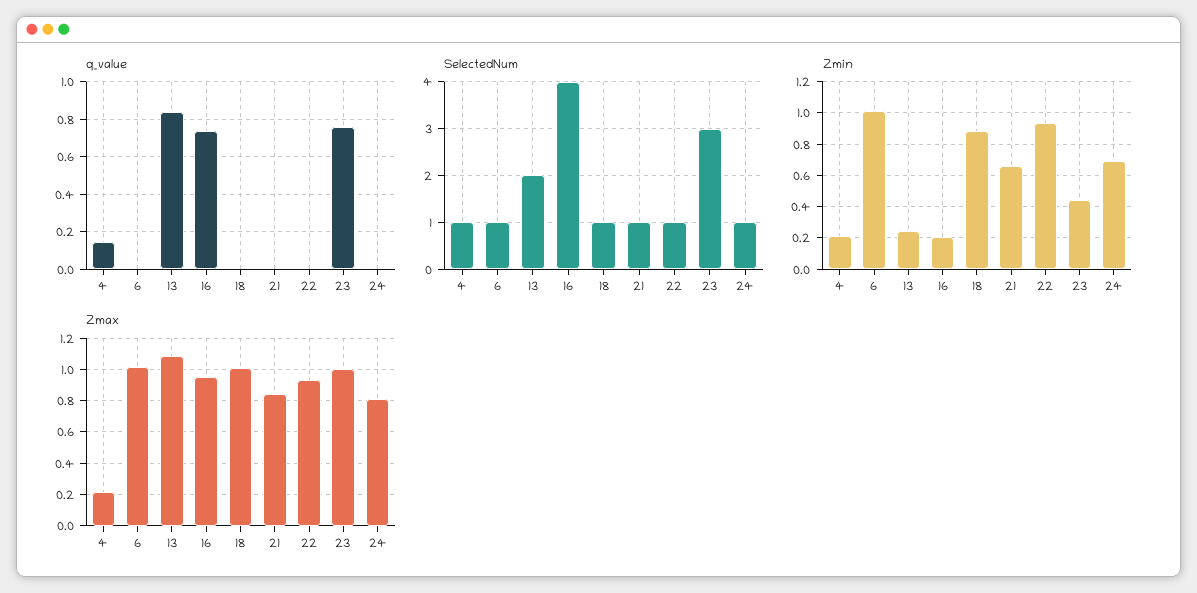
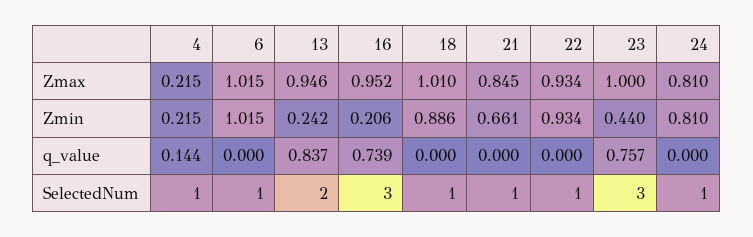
  {
    "q_value": {
      "4": 0.144,
      "6": 0,
      "13": 0.837,
      "16": 0.739,
      "18": 0,
      "21": 0,
      "22": 0,
      "23": 0.757,
      "24": 0
    },
    "SelectedNum": {
      "4": 1,
      "6": 1,
      "13": 2,
-     "16": 4,
+     "16": 3,
      "18": 1,
      "21": 1,
      "22": 1,
      "23": 3,
      "24": 1
    },
    "Zmin": {
      "4": 0.215,
      "6": 1.015,
      "13": 0.242,
      "16": 0.206,
      "18": 0.886,
      "21": 0.661,
      "22": 0.934,
      "23": 0.44,
-     "24": 0.7
+     "24": 0.81
    },
    "Zmax": {
      "4": 0.215,
      "6": 1.015,
-     "13": 1.1,
+     "13": 0.946,
      "16": 0.952,
      "18": 1.01,
      "21": 0.845,
      "22": 0.934,
      "23": 1,
      "24": 0.81
    }
  }

